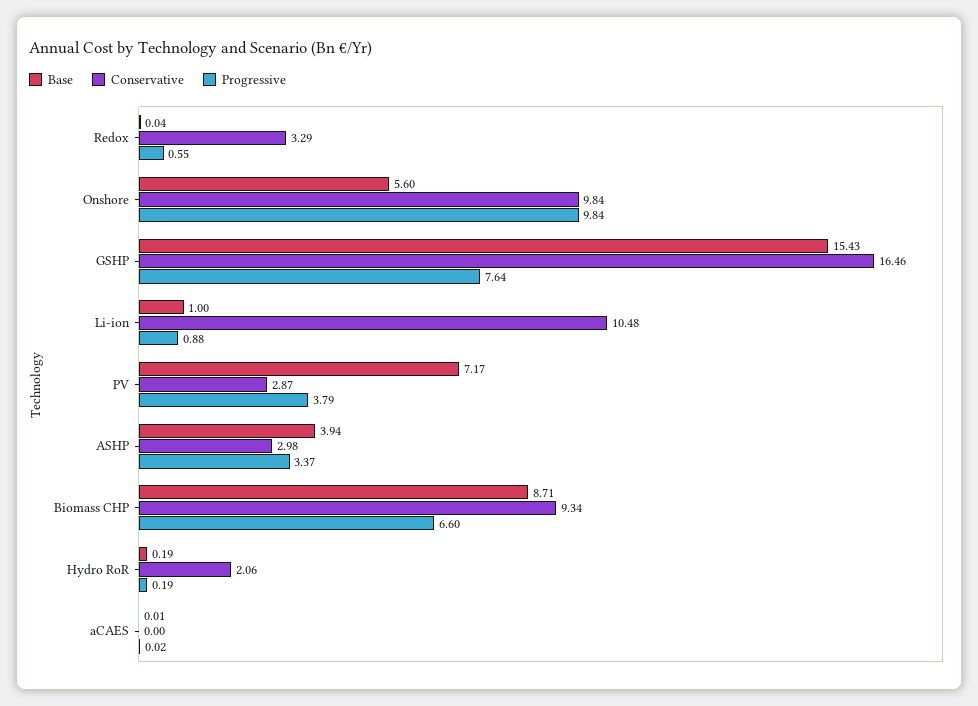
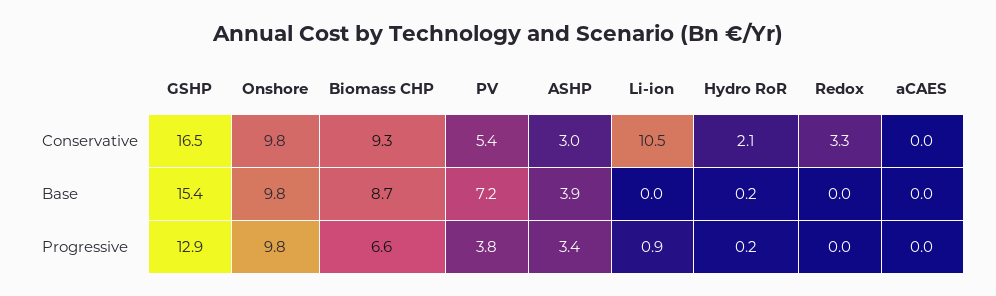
  {
    "Base": {
      "Redox": 0.04,
-     "Onshore": 5.6,
+     "Onshore": 9.8,
      "GSHP": 15.43,
-     "Li-ion": 1,
+     "Li-ion": 0,
      "PV": 7.17,
      "ASHP": 3.94,
      "Biomass CHP": 8.71,
      "Hydro RoR": 0.19,
      "aCAES": 0.01
    },
    "Conservative": {
      "Redox": 3.29,
      "Onshore": 9.84,
      "GSHP": 16.46,
      "Li-ion": 10.48,
-     "PV": 2.87,
+     "PV": 5.4,
      "ASHP": 2.98,
      "Biomass CHP": 9.34,
      "Hydro RoR": 2.06,
      "aCAES": 0
    },
    "Progressive": {
-     "Redox": 0.55,
+     "Redox": 0,
      "Onshore": 9.84,
-     "GSHP": 7.64,
+     "GSHP": 12.9,
      "Li-ion": 0.88,
      "PV": 3.79,
      "ASHP": 3.37,
      "Biomass CHP": 6.6,
      "Hydro RoR": 0.19,
      "aCAES": 0.02
    }
  }

